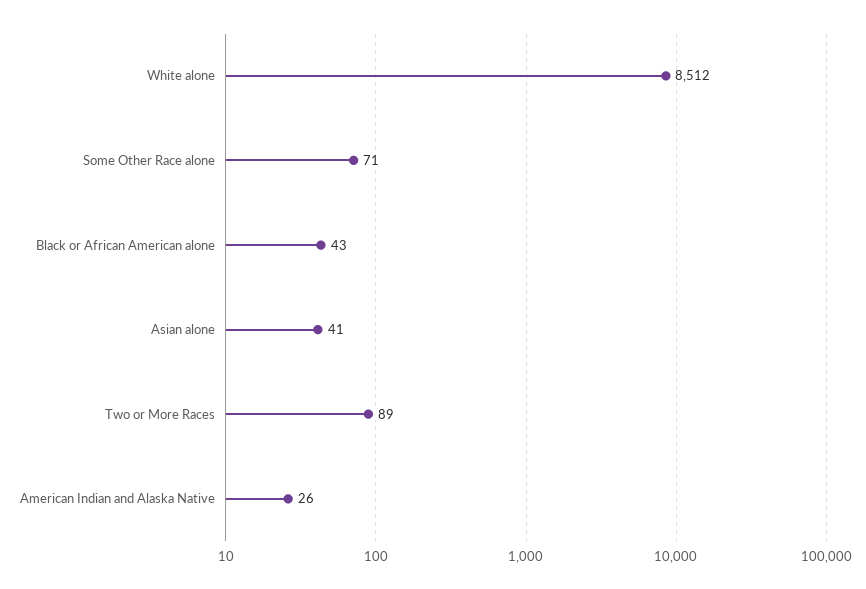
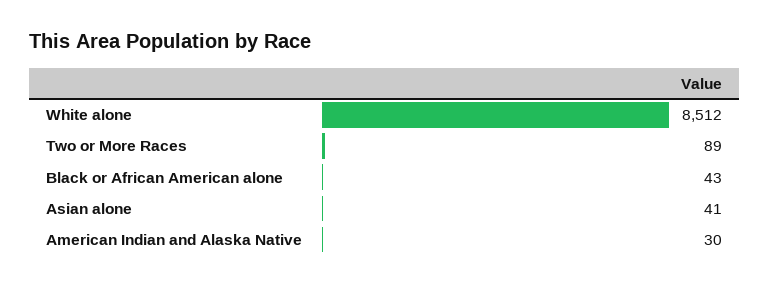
  {
    "White alone": 8512,
-   "Some Other Race alone": 71,
    "Black or African American alone": 43,
    "Asian alone": 41,
    "Two or More Races": 89,
-   "American Indian and Alaska Native": 26
+   "American Indian and Alaska Native": 30
  }

